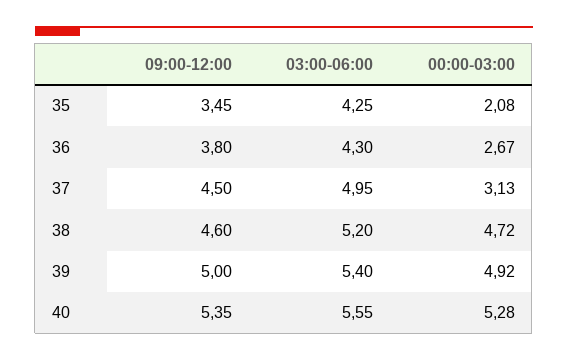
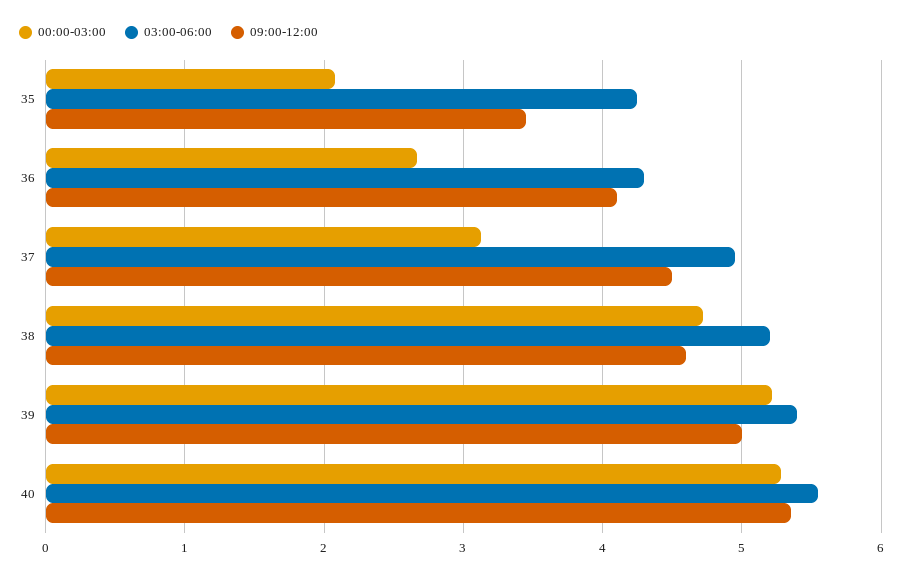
  {
    "09:00-12:00": {
      "35": 3.45,
-     "36": 3.8,
+     "36": 4.1,
      "37": 4.5,
      "38": 4.6,
      "39": 5,
      "40": 5.35
    },
    "03:00-06:00": {
      "35": 4.25,
      "36": 4.3,
      "37": 4.95,
      "38": 5.2,
      "39": 5.4,
      "40": 5.55
    },
    "00:00-03:00": {
      "35": 2.08,
      "36": 2.67,
      "37": 3.13,
      "38": 4.72,
-     "39": 4.92,
+     "39": 5.2,
      "40": 5.28
    }
  }

